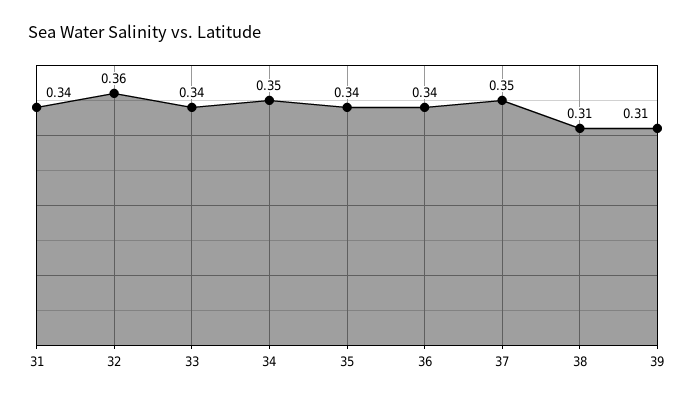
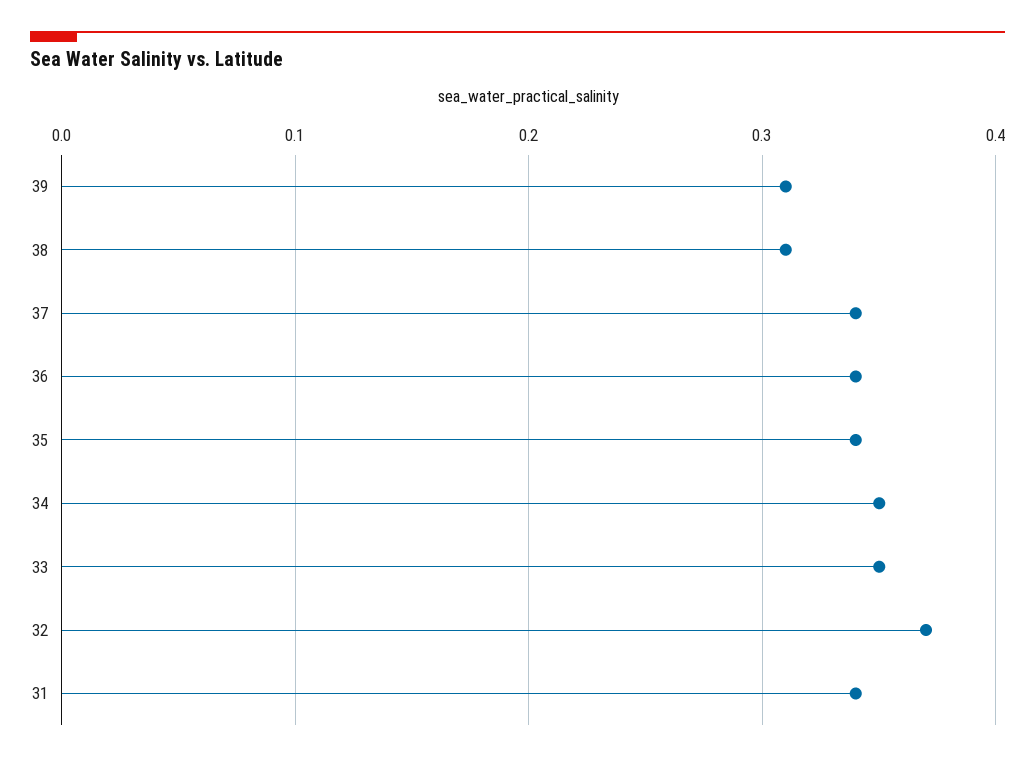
  {
    "31": 0.34,
-   "32": 0.36,
+   "32": 0.37,
-   "33": 0.34,
+   "33": 0.35,
    "34": 0.35,
    "35": 0.34,
    "36": 0.34,
-   "37": 0.35,
+   "37": 0.34,
    "38": 0.31,
    "39": 0.31
  }

